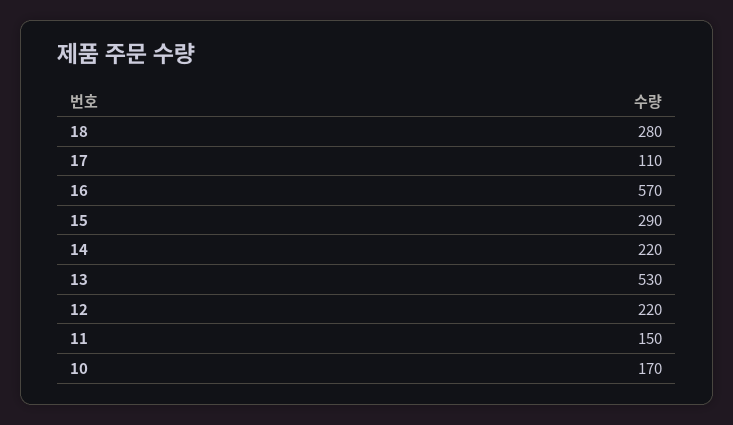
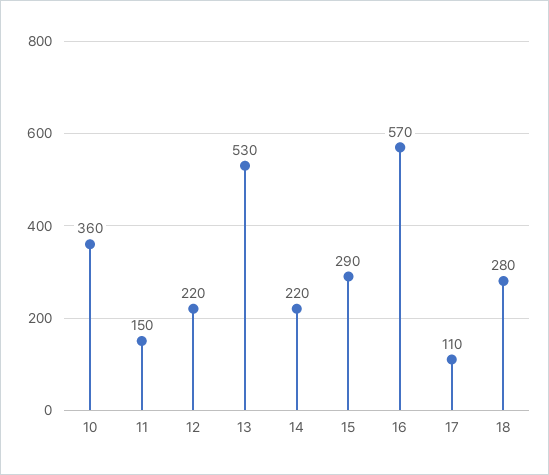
  {
    "18": 280,
    "17": 110,
    "16": 570,
    "15": 290,
    "14": 220,
    "13": 530,
    "12": 220,
    "11": 150,
-   "10": 170
+   "10": 360
  }

